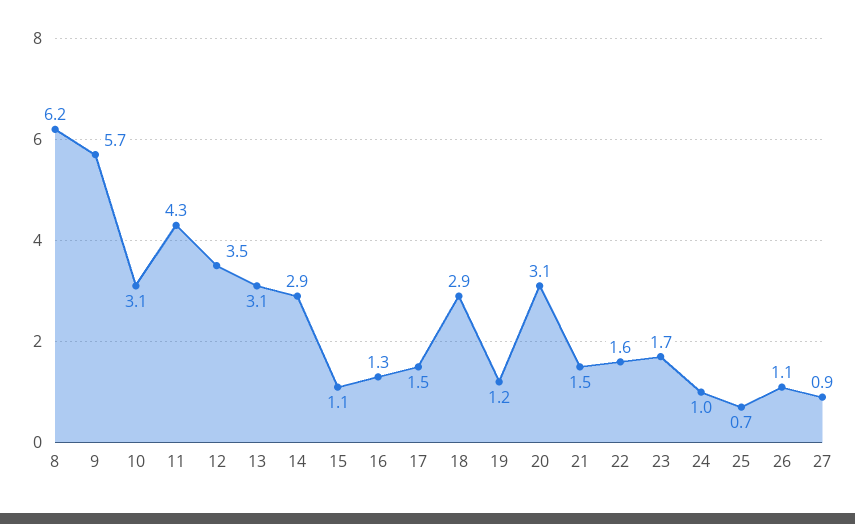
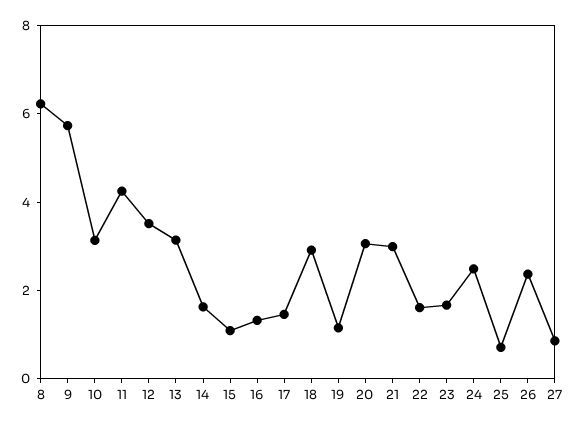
  {
    "8": 6.2,
    "9": 5.7,
    "10": 3.1,
    "11": 4.3,
    "12": 3.5,
    "13": 3.1,
-   "14": 2.9,
+   "14": 1.5,
    "15": 1.1,
    "16": 1.3,
    "17": 1.5,
    "18": 2.9,
    "19": 1.2,
    "20": 3.1,
-   "21": 1.5,
+   "21": 3,
    "22": 1.6,
    "23": 1.7,
-   "24": 1,
+   "24": 2.5,
    "25": 0.7,
-   "26": 1.1,
+   "26": 2.5,
    "27": 0.9
  }

